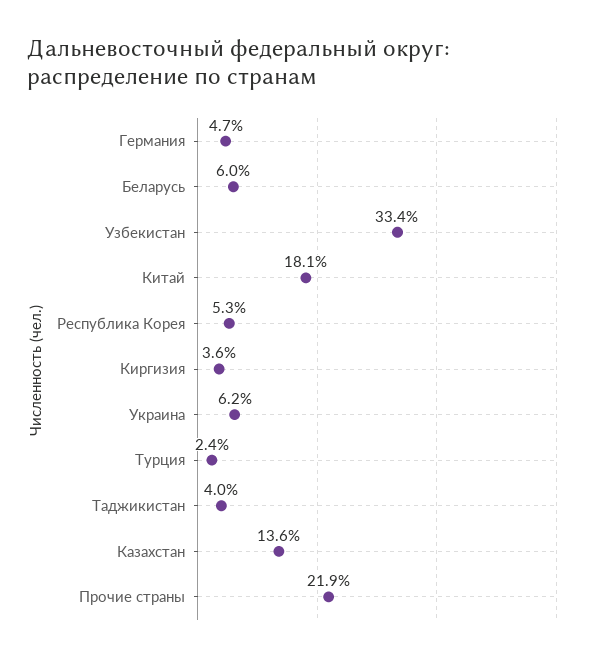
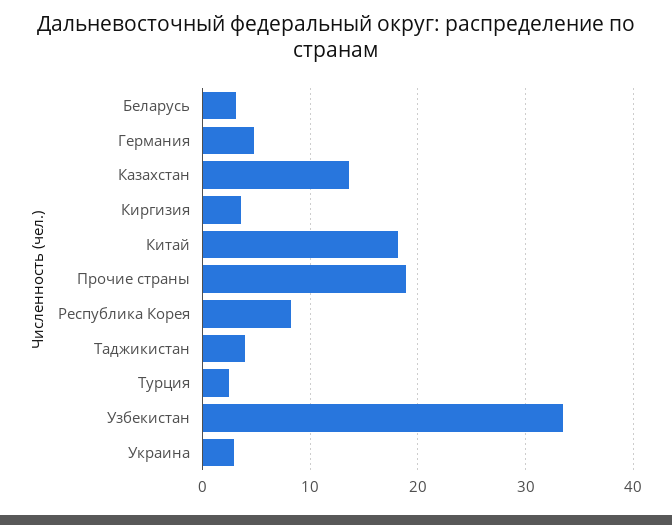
  {
    "Германия": 4.7,
-   "Беларусь": 6,
+   "Беларусь": 3,
    "Узбекистан": 33.4,
    "Китай": 18.1,
-   "Республика Корея": 5.3,
+   "Республика Корея": 8,
    "Киргизия": 3.6,
-   "Украина": 6.2,
+   "Украина": 3,
    "Турция": 2.4,
    "Таджикистан": 4,
    "Казахстан": 13.6,
-   "Прочие страны": 21.9
+   "Прочие страны": 19
  }

